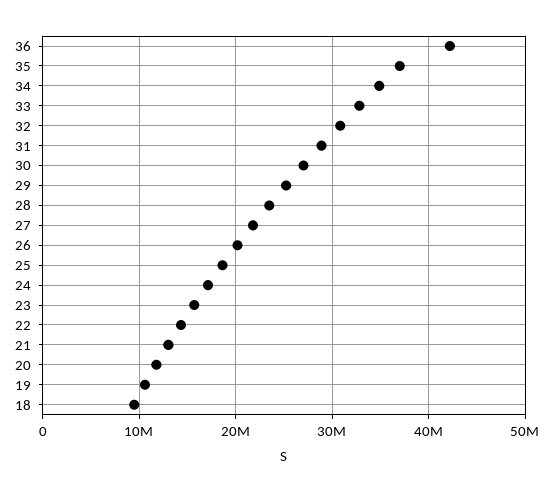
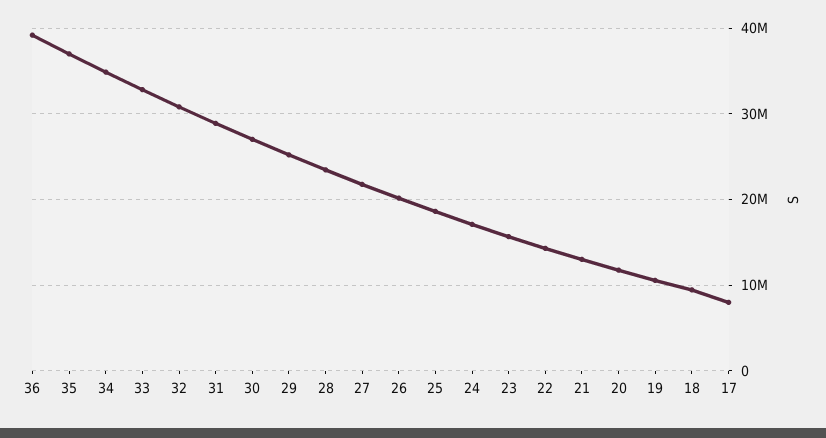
  {
-   "36": 42000000,
+   "36": 39000000,
    "35": 37000000,
    "34": 35000000,
    "33": 33000000,
    "32": 31000000,
    "31": 29000000,
    "30": 27000000,
    "29": 25000000,
    "28": 23000000,
    "27": 22000000,
    "26": 20000000,
    "25": 19000000,
    "24": 17000000,
    "23": 16000000,
    "22": 14000000,
    "21": 13000000,
    "20": 12000000,
    "19": 11000000,
-   "18": 9000000
+   "18": 9000000,
+   "17": 8000000
  }

